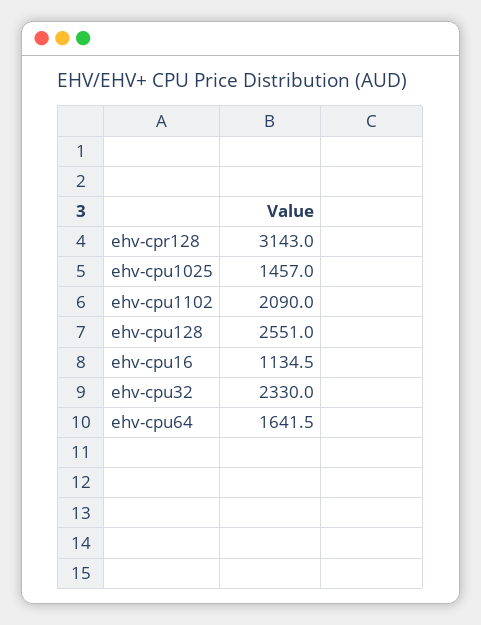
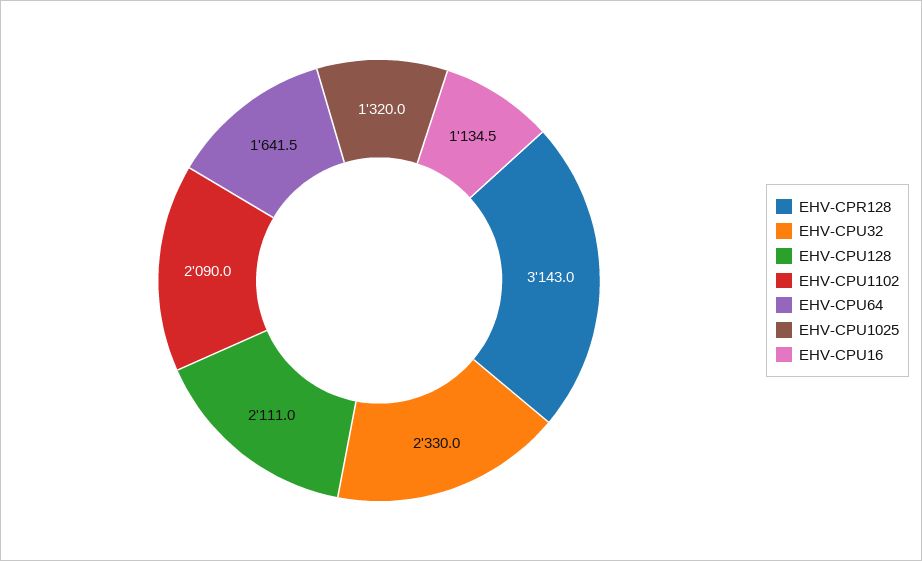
  {
    "ehv-cpr128": 3143,
-   "ehv-cpu1025": 1457,
+   "ehv-cpu1025": 1320,
    "ehv-cpu1102": 2090,
-   "ehv-cpu128": 2551,
+   "ehv-cpu128": 2111,
    "ehv-cpu16": 1134.5,
    "ehv-cpu32": 2330,
    "ehv-cpu64": 1641.5
  }

